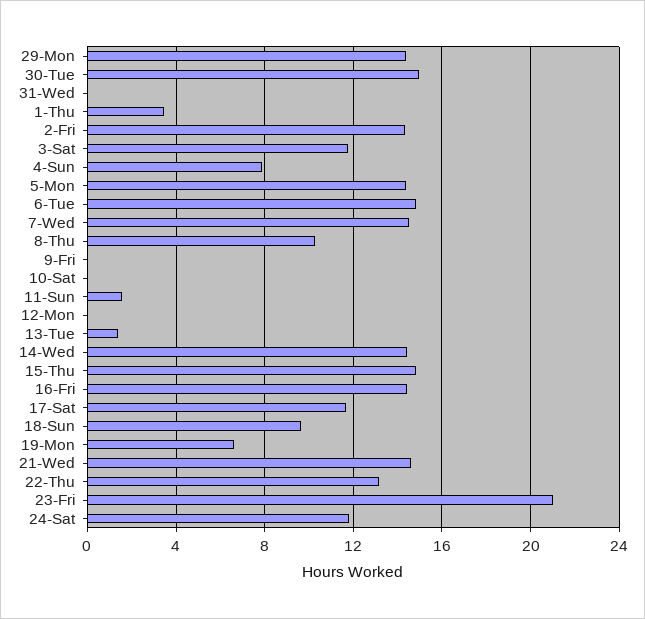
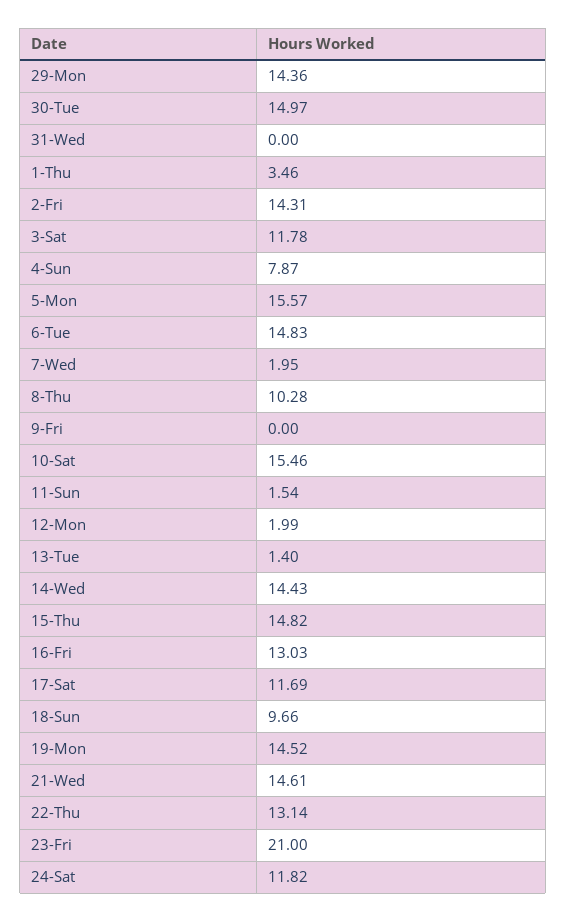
  {
    "29-Mon": 14.36,
    "30-Tue": 14.97,
    "31-Wed": 0,
    "1-Thu": 3.46,
    "2-Fri": 14.31,
    "3-Sat": 11.78,
    "4-Sun": 7.87,
-   "5-Mon": 14.5,
+   "5-Mon": 15.57,
    "6-Tue": 14.83,
-   "7-Wed": 14.5,
+   "7-Wed": 1.95,
    "8-Thu": 10.28,
    "9-Fri": 0,
-   "10-Sat": 0,
+   "10-Sat": 15.46,
    "11-Sun": 1.54,
-   "12-Mon": 0,
+   "12-Mon": 1.99,
    "13-Tue": 1.4,
    "14-Wed": 14.43,
    "15-Thu": 14.82,
-   "16-Fri": 14.5,
+   "16-Fri": 13.03,
    "17-Sat": 11.69,
    "18-Sun": 9.66,
-   "19-Mon": 6.5,
+   "19-Mon": 14.52,
    "21-Wed": 14.61,
    "22-Thu": 13.14,
    "23-Fri": 21,
    "24-Sat": 11.82
  }

